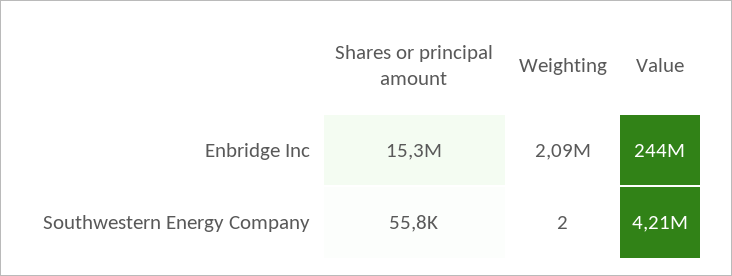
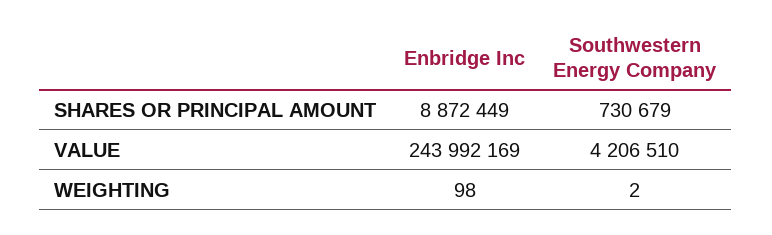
  {
    "Shares or principal amount": {
-     "Enbridge Inc": 15300000,
+     "Enbridge Inc": 8872449,
-     "Southwestern Energy Company": 55800
+     "Southwestern Energy Company": 730679
    },
    "Weighting": {
-     "Enbridge Inc": 2090000,
+     "Enbridge Inc": 98,
      "Southwestern Energy Company": 2
    },
    "Value": {
      "Enbridge Inc": 243992169,
      "Southwestern Energy Company": 4206510
    }
  }

